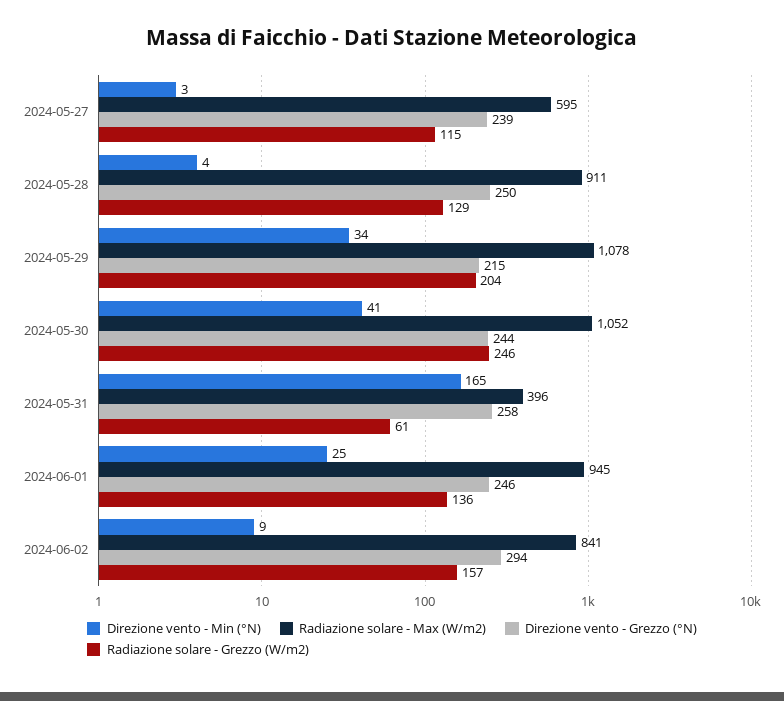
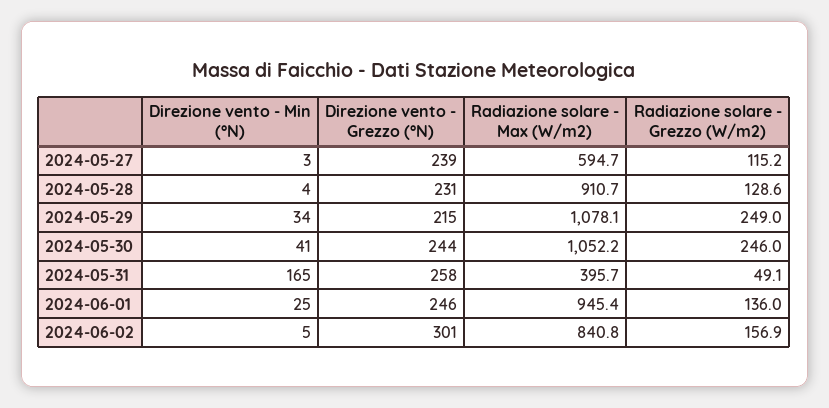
  {
    "Direzione vento - Min (°N)": {
      "2024-05-27": 3,
      "2024-05-28": 4,
      "2024-05-29": 34,
      "2024-05-30": 41,
      "2024-05-31": 165,
      "2024-06-01": 25,
-     "2024-06-02": 9
+     "2024-06-02": 5
    },
    "Radiazione solare - Max (W/m2)": {
      "2024-05-27": 594.7,
      "2024-05-28": 910.7,
      "2024-05-29": 1078.1,
      "2024-05-30": 1052.2,
      "2024-05-31": 395.7,
      "2024-06-01": 945.4,
      "2024-06-02": 840.8
    },
    "Direzione vento - Grezzo (°N)": {
      "2024-05-27": 239,
-     "2024-05-28": 250,
+     "2024-05-28": 231,
      "2024-05-29": 215,
      "2024-05-30": 244,
      "2024-05-31": 258,
      "2024-06-01": 246,
-     "2024-06-02": 294
+     "2024-06-02": 301
    },
    "Radiazione solare - Grezzo (W/m2)": {
      "2024-05-27": 115.2,
      "2024-05-28": 128.6,
-     "2024-05-29": 204,
+     "2024-05-29": 249,
      "2024-05-30": 246,
-     "2024-05-31": 61,
+     "2024-05-31": 49.1,
      "2024-06-01": 136,
      "2024-06-02": 156.9
    }
  }

